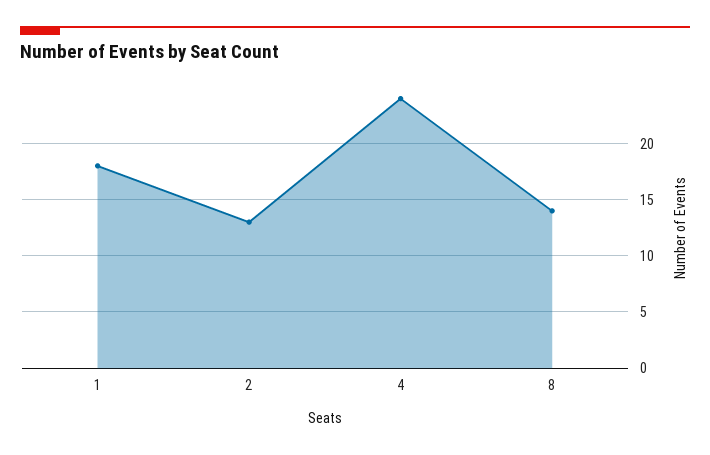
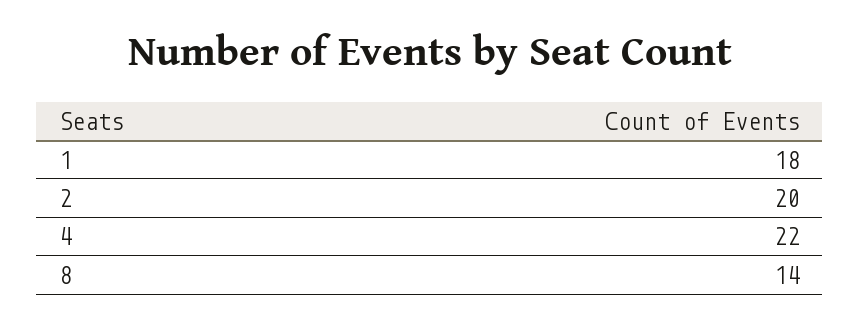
  {
    "1": 18,
-   "2": 13,
+   "2": 20,
-   "4": 24,
+   "4": 22,
    "8": 14
  }

